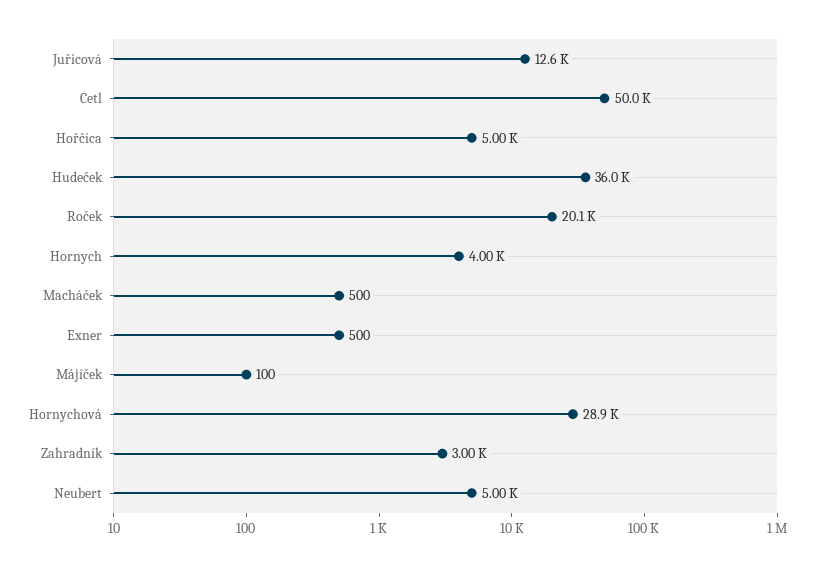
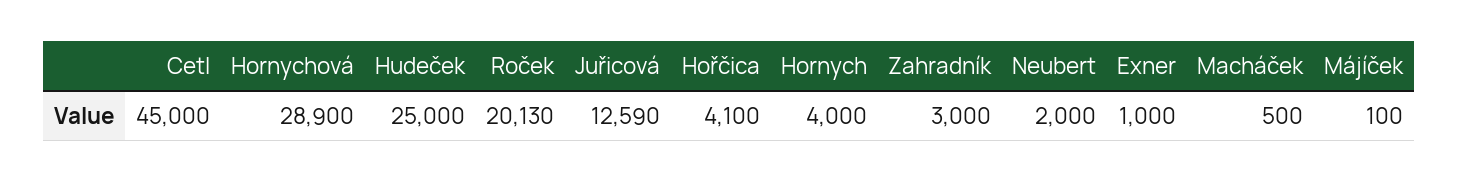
  {
    "Juřicová": 12590,
-   "Cetl": 50000,
+   "Cetl": 45000,
-   "Hořčica": 5000,
+   "Hořčica": 4100,
-   "Hudeček": 36000,
+   "Hudeček": 25000,
    "Roček": 20130,
    "Hornych": 4000,
    "Macháček": 500,
-   "Exner": 500,
+   "Exner": 1000,
    "Májíček": 100,
    "Hornychová": 28900,
    "Zahradník": 3000,
-   "Neubert": 5000
+   "Neubert": 2000
  }

